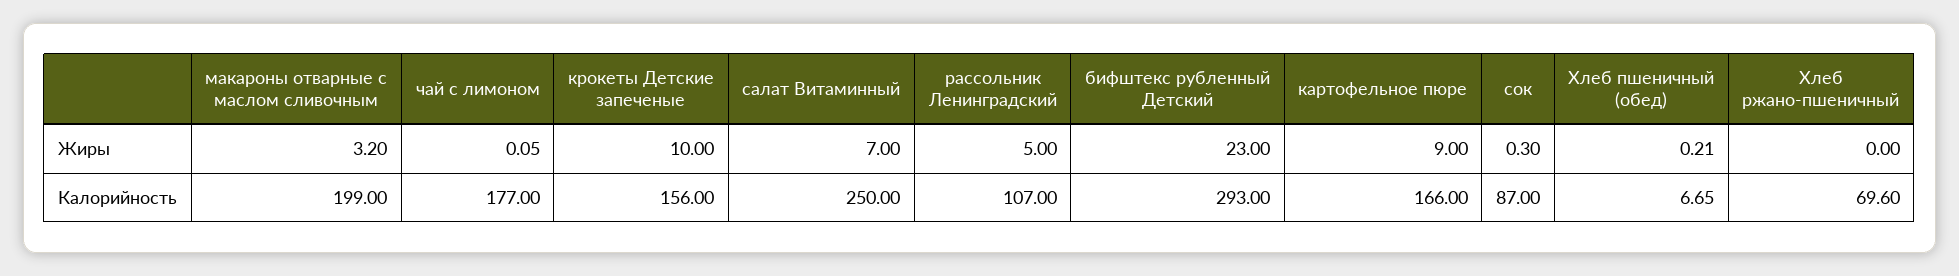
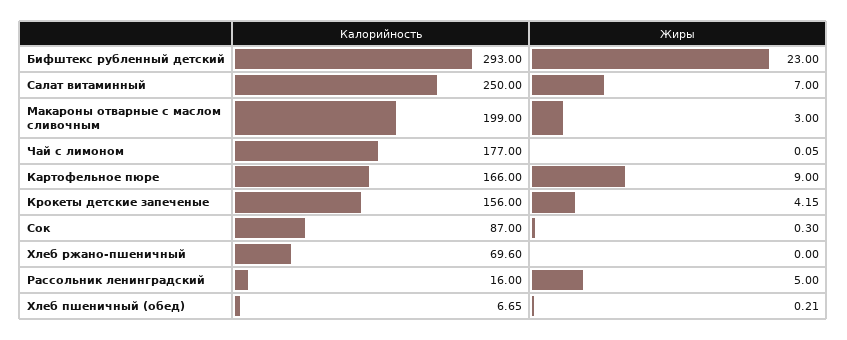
  {
    "макароны отварные с маслом сливочным": {
-     "Жиры": 3.2,
+     "Жиры": 3,
      "Калорийность": 199
    },
    "чай с лимоном": {
      "Жиры": 0.05,
      "Калорийность": 177
    },
    "крокеты Детские запеченые": {
-     "Жиры": 10,
+     "Жиры": 4.15,
      "Калорийность": 156
    },
    "салат Витаминный": {
      "Жиры": 7,
      "Калорийность": 250
    },
    "рассольник Ленинградский": {
      "Жиры": 5,
-     "Калорийность": 107
+     "Калорийность": 16
    },
    "бифштекс рубленный Детский": {
      "Жиры": 23,
      "Калорийность": 293
    },
    "картофельное пюре": {
      "Жиры": 9,
      "Калорийность": 166
    },
    "сок": {
      "Жиры": 0.3,
      "Калорийность": 87
    },
    "Хлеб пшеничный (обед)": {
      "Жиры": 0.21,
      "Калорийность": 6.65
    },
    "Хлеб ржано-пшеничный": {
      "Жиры": 0,
      "Калорийность": 69.6
    }
  }

